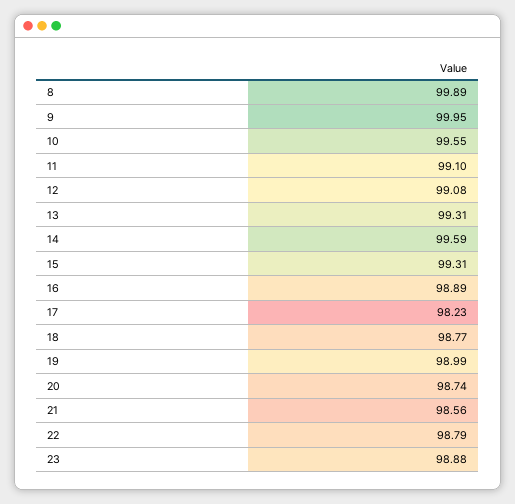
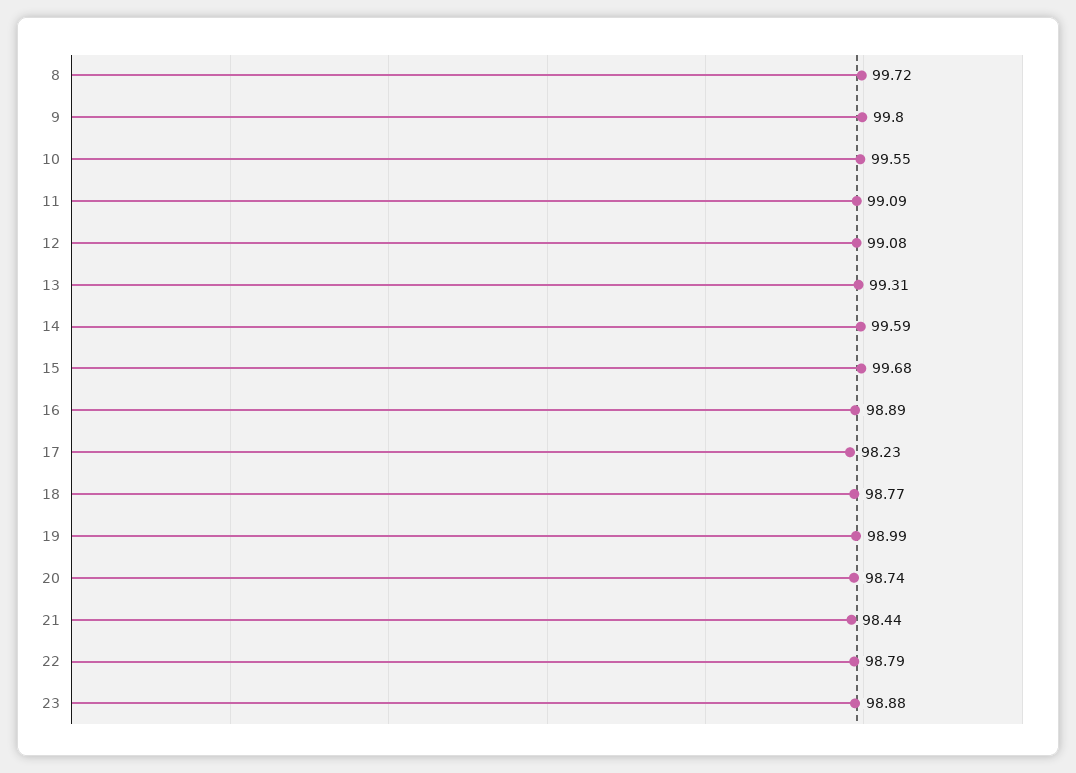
  {
-   "8": 99.89,
+   "8": 99.72,
-   "9": 99.95,
+   "9": 99.8,
    "10": 99.55,
-   "11": 99.1,
+   "11": 99.09,
    "12": 99.08,
    "13": 99.31,
    "14": 99.59,
-   "15": 99.31,
+   "15": 99.68,
    "16": 98.89,
    "17": 98.23,
    "18": 98.77,
    "19": 98.99,
    "20": 98.74,
-   "21": 98.56,
+   "21": 98.44,
    "22": 98.79,
    "23": 98.88
  }

